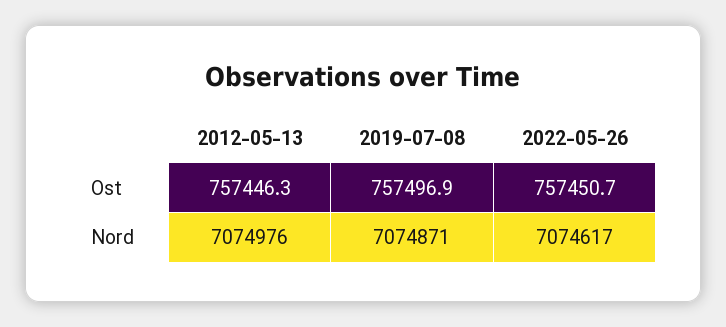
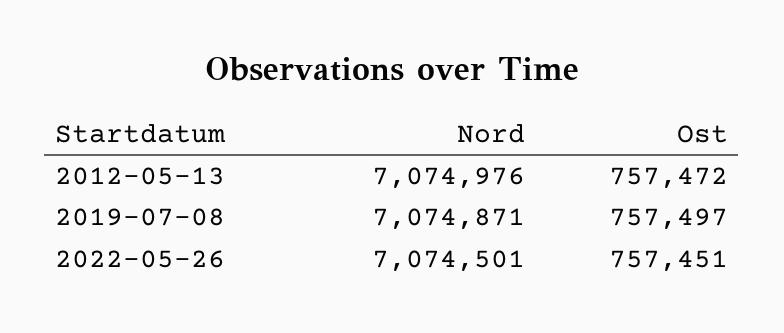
  {
    "2012-05-13": {
-     "Ost": 757446.3,
+     "Ost": 757472,
      "Nord": 7074976
    },
    "2019-07-08": {
      "Ost": 757496.9,
      "Nord": 7074871
    },
    "2022-05-26": {
      "Ost": 757450.7,
-     "Nord": 7074617
+     "Nord": 7074501
    }
  }

